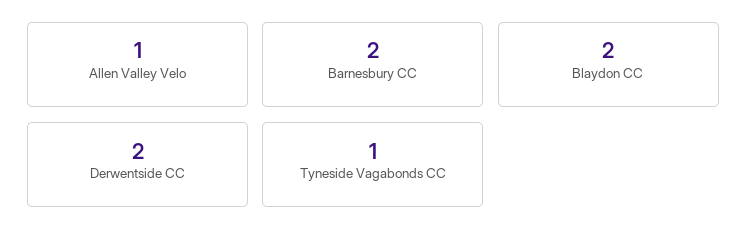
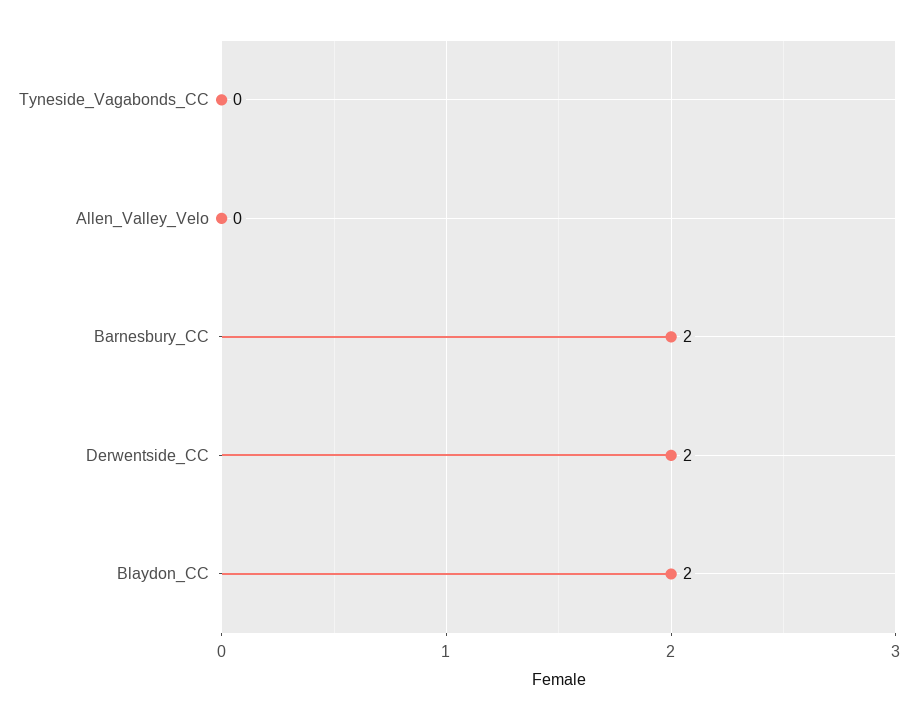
  {
-   "Allen Valley Velo": 1,
+   "Allen Valley Velo": 0,
    "Barnesbury CC": 2,
    "Blaydon CC": 2,
    "Derwentside CC": 2,
-   "Tyneside Vagabonds CC": 1
+   "Tyneside Vagabonds CC": 0
  }

